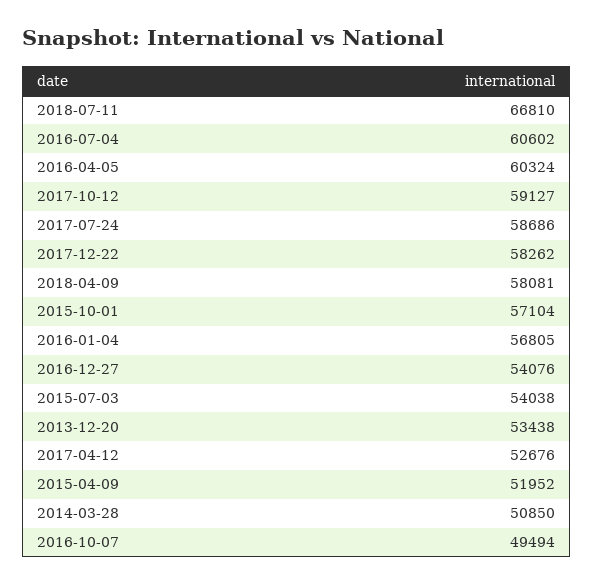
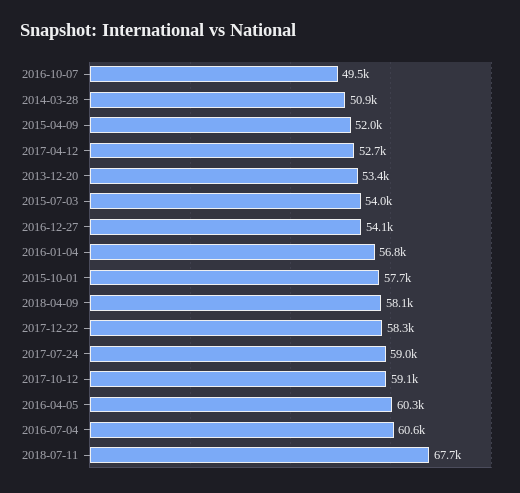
  {
-   "2018-07-11": 66810,
+   "2018-07-11": 67700,
    "2016-07-04": 60602,
    "2016-04-05": 60324,
    "2017-10-12": 59127,
-   "2017-07-24": 58686,
+   "2017-07-24": 59000,
    "2017-12-22": 58262,
    "2018-04-09": 58081,
-   "2015-10-01": 57104,
+   "2015-10-01": 57700,
    "2016-01-04": 56805,
    "2016-12-27": 54076,
    "2015-07-03": 54038,
    "2013-12-20": 53438,
    "2017-04-12": 52676,
    "2015-04-09": 51952,
    "2014-03-28": 50850,
    "2016-10-07": 49494
  }

